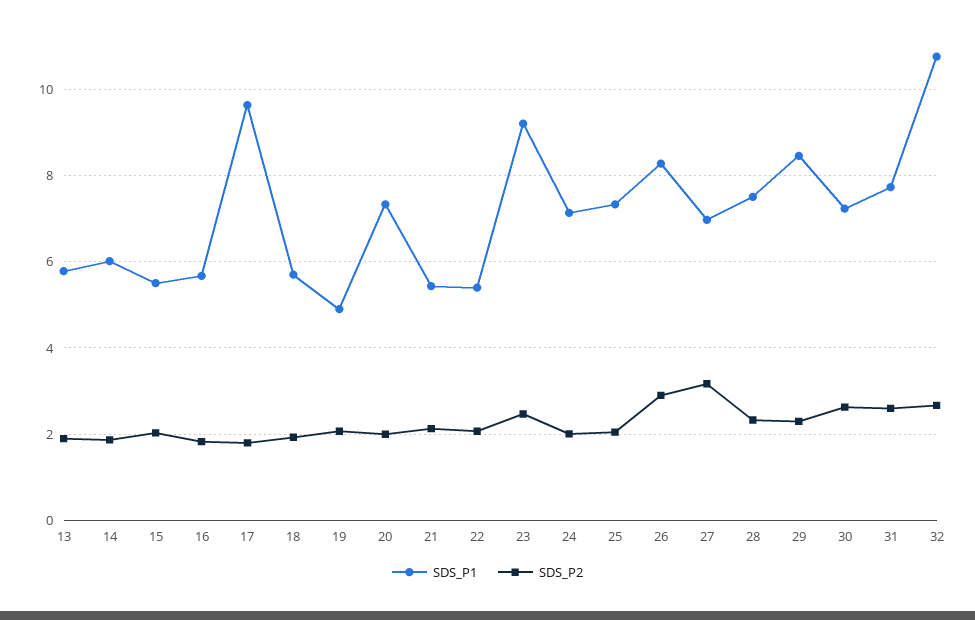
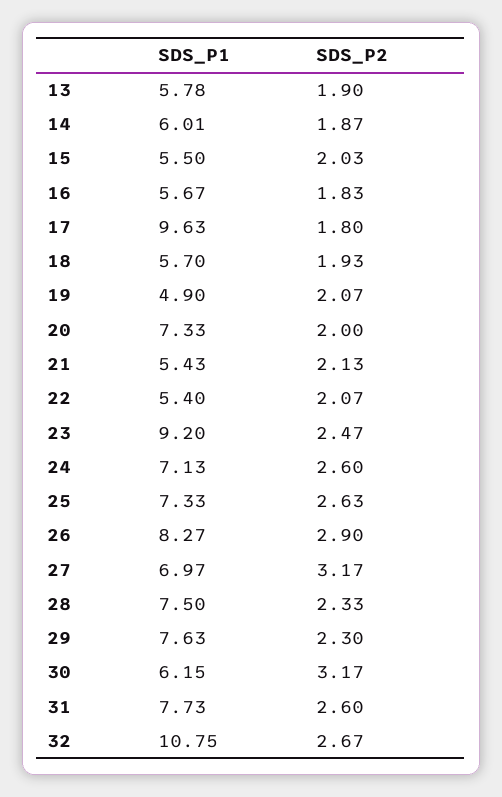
  {
    "SDS_P1": {
      "13": 5.78,
      "14": 6.01,
      "15": 5.5,
      "16": 5.67,
      "17": 9.63,
      "18": 5.7,
      "19": 4.9,
      "20": 7.33,
      "21": 5.43,
      "22": 5.4,
      "23": 9.2,
      "24": 7.13,
      "25": 7.33,
      "26": 8.27,
      "27": 6.97,
      "28": 7.5,
-     "29": 8.4,
+     "29": 7.63,
-     "30": 7.2,
+     "30": 6.15,
      "31": 7.73,
      "32": 10.75
    },
    "SDS_P2": {
      "13": 1.9,
      "14": 1.87,
      "15": 2.03,
      "16": 1.83,
      "17": 1.8,
      "18": 1.93,
      "19": 2.07,
      "20": 2,
      "21": 2.13,
      "22": 2.07,
      "23": 2.47,
-     "24": 2,
+     "24": 2.6,
-     "25": 2,
+     "25": 2.63,
      "26": 2.9,
      "27": 3.17,
      "28": 2.33,
      "29": 2.3,
-     "30": 2.6,
+     "30": 3.17,
      "31": 2.6,
      "32": 2.67
    }
  }

